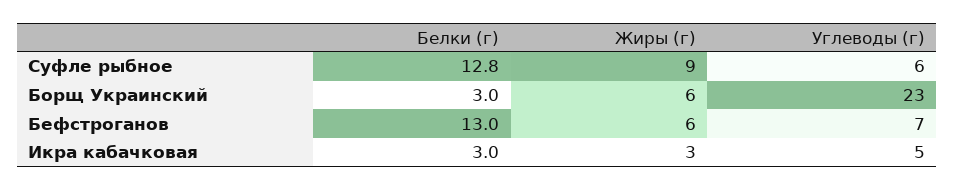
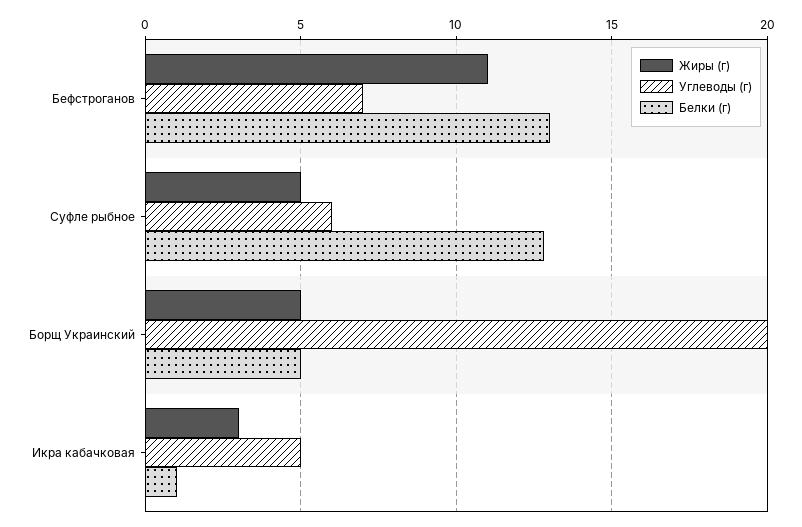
  {
    "Белки (г)": {
      "Суфле рыбное": 12.8,
-     "Борщ Украинский": 3,
+     "Борщ Украинский": 5,
      "Бефстроганов": 13,
-     "Икра кабачковая": 3
+     "Икра кабачковая": 1
    },
    "Жиры (г)": {
-     "Суфле рыбное": 9,
+     "Суфле рыбное": 5,
-     "Борщ Украинский": 6,
+     "Борщ Украинский": 5,
-     "Бефстроганов": 6,
+     "Бефстроганов": 11,
      "Икра кабачковая": 3
    },
    "Углеводы (г)": {
      "Суфле рыбное": 6,
-     "Борщ Украинский": 23,
+     "Борщ Украинский": 20,
      "Бефстроганов": 7,
      "Икра кабачковая": 5
    }
  }

